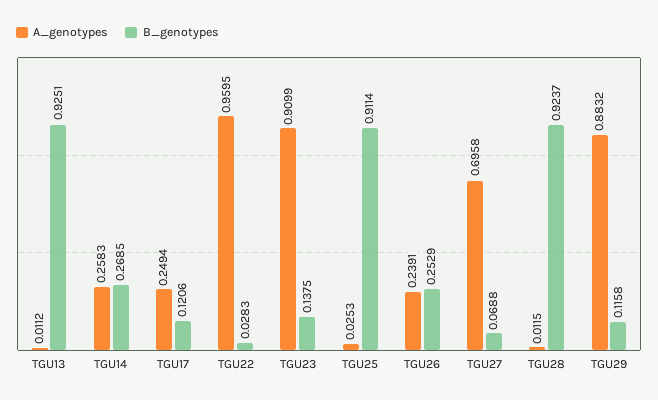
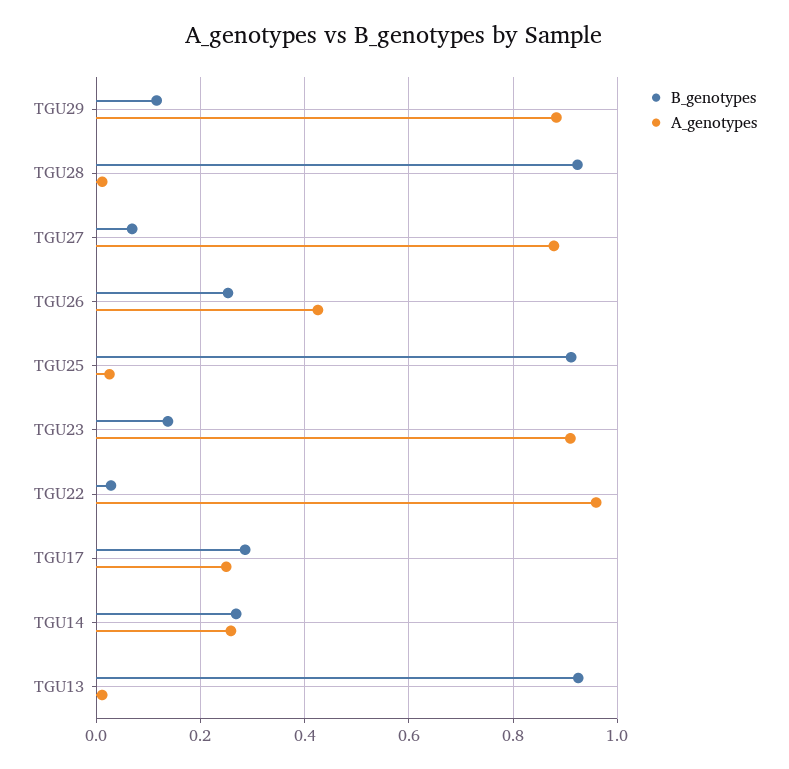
  {
    "A_genotypes": {
      "TGU13": 0.0112,
      "TGU14": 0.2583,
      "TGU17": 0.2494,
      "TGU22": 0.9595,
      "TGU23": 0.9099,
      "TGU25": 0.0253,
-     "TGU26": 0.2391,
+     "TGU26": 0.42,
-     "TGU27": 0.6958,
+     "TGU27": 0.88,
      "TGU28": 0.0115,
      "TGU29": 0.8832
    },
    "B_genotypes": {
      "TGU13": 0.9251,
      "TGU14": 0.2685,
-     "TGU17": 0.1206,
+     "TGU17": 0.28,
      "TGU22": 0.0283,
      "TGU23": 0.1375,
      "TGU25": 0.9114,
      "TGU26": 0.2529,
      "TGU27": 0.0688,
      "TGU28": 0.9237,
      "TGU29": 0.1158
    }
  }

